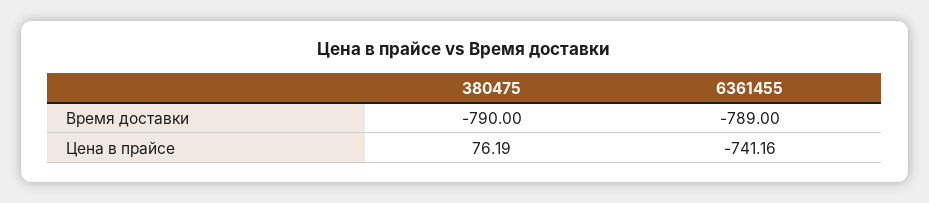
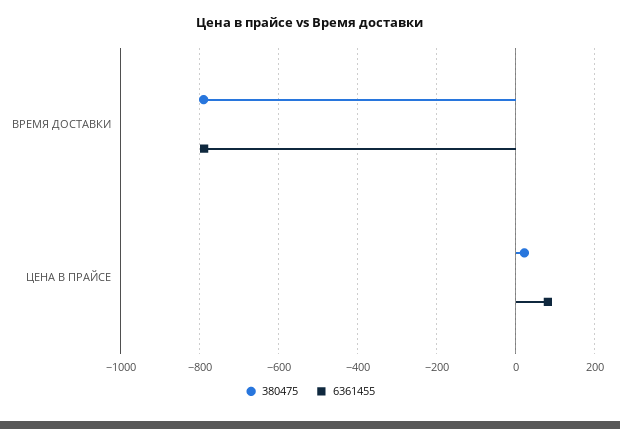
  {
    "380475": {
      "Время доставки": -790,
-     "Цена в прайсе": 76.19
+     "Цена в прайсе": 20
    },
    "6361455": {
      "Время доставки": -789,
-     "Цена в прайсе": -741.16
+     "Цена в прайсе": 80
    }
  }

